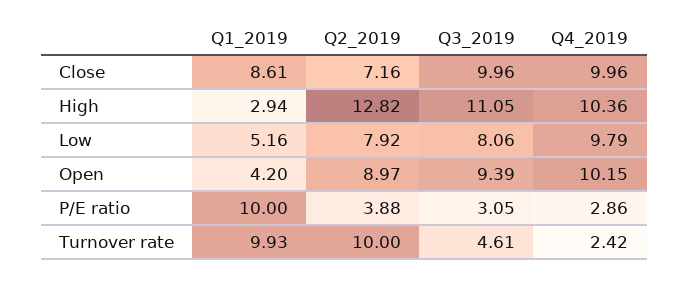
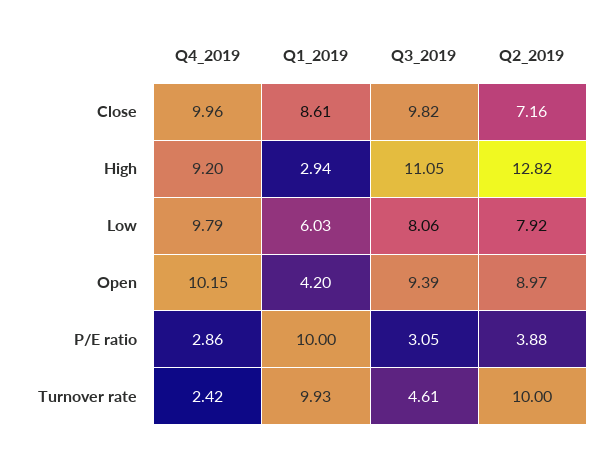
  {
    "Q1_2019": {
      "Close": 8.61,
      "High": 2.94,
-     "Low": 5.16,
+     "Low": 6.03,
      "Open": 4.2,
      "P/E ratio": 10,
      "Turnover rate": 9.93
    },
    "Q2_2019": {
      "Close": 7.16,
      "High": 12.82,
      "Low": 7.92,
      "Open": 8.97,
      "P/E ratio": 3.88,
      "Turnover rate": 10
    },
    "Q3_2019": {
-     "Close": 9.96,
+     "Close": 9.82,
      "High": 11.05,
      "Low": 8.06,
      "Open": 9.39,
      "P/E ratio": 3.05,
      "Turnover rate": 4.61
    },
    "Q4_2019": {
      "Close": 9.96,
-     "High": 10.36,
+     "High": 9.2,
      "Low": 9.79,
      "Open": 10.15,
      "P/E ratio": 2.86,
      "Turnover rate": 2.42
    }
  }

